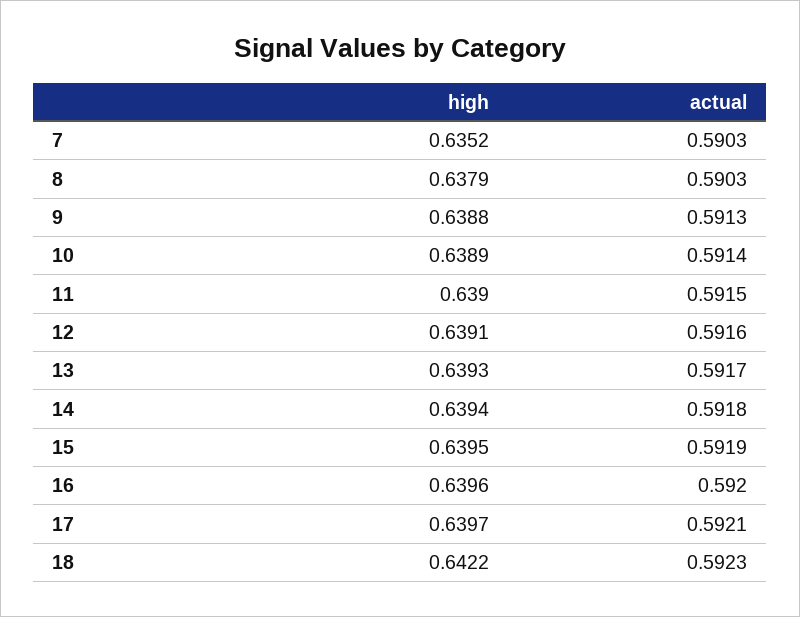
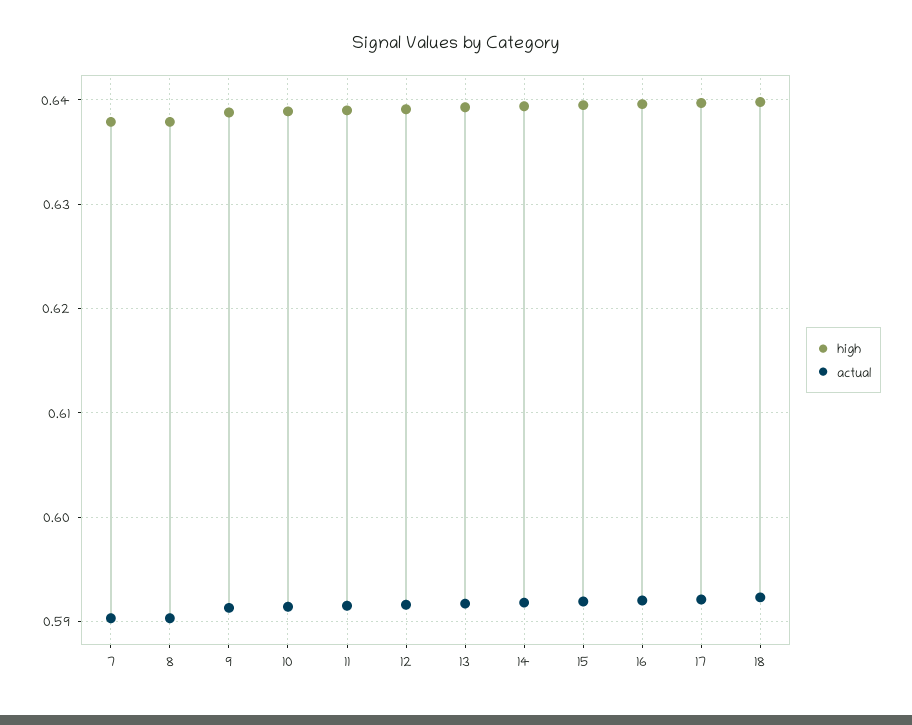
  {
    "high": {
-     "7": 0.6352,
+     "7": 0.638,
      "8": 0.6379,
      "9": 0.6388,
      "10": 0.6389,
      "11": 0.639,
      "12": 0.6391,
      "13": 0.6393,
      "14": 0.6394,
      "15": 0.6395,
      "16": 0.6396,
      "17": 0.6397,
-     "18": 0.6422
+     "18": 0.64
    },
    "actual": {
      "7": 0.5903,
      "8": 0.5903,
      "9": 0.5913,
      "10": 0.5914,
      "11": 0.5915,
      "12": 0.5916,
      "13": 0.5917,
      "14": 0.5918,
      "15": 0.5919,
      "16": 0.592,
      "17": 0.5921,
      "18": 0.5923
    }
  }

